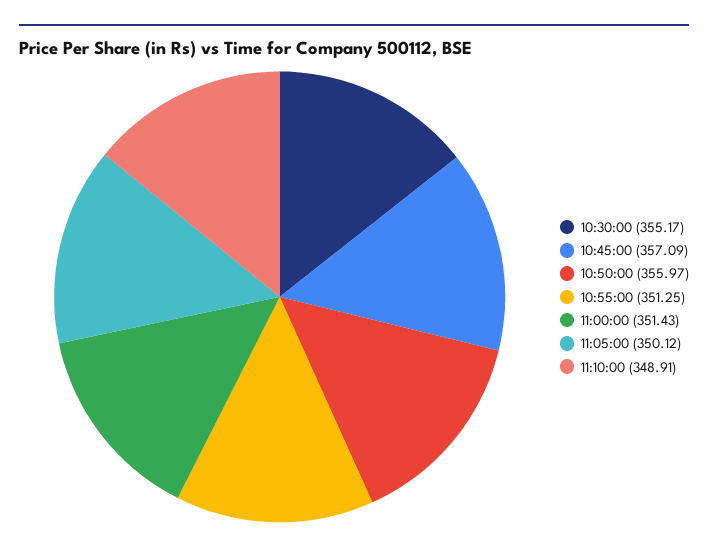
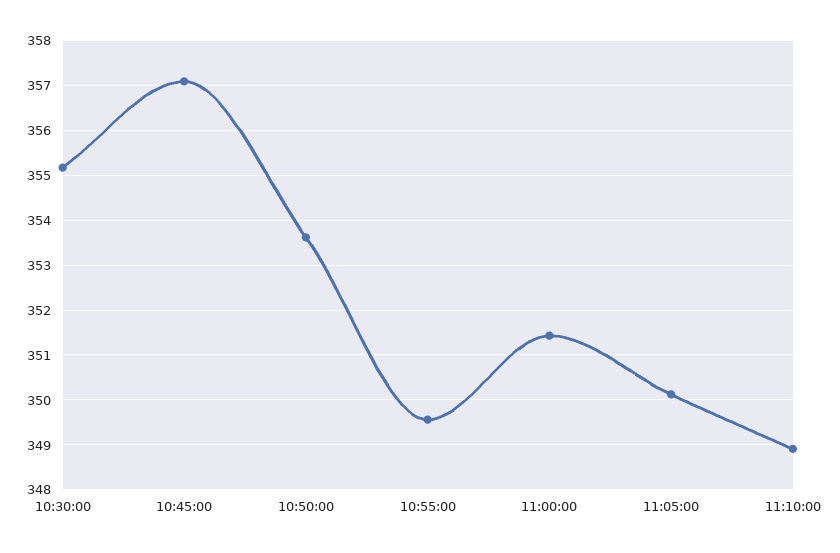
  {
    "10:30:00": 355.17,
    "10:45:00": 357.09,
-   "10:50:00": 355.97,
+   "10:50:00": 353.6,
-   "10:55:00": 351.25,
+   "10:55:00": 349.6,
    "11:00:00": 351.43,
    "11:05:00": 350.12,
    "11:10:00": 348.91
  }

